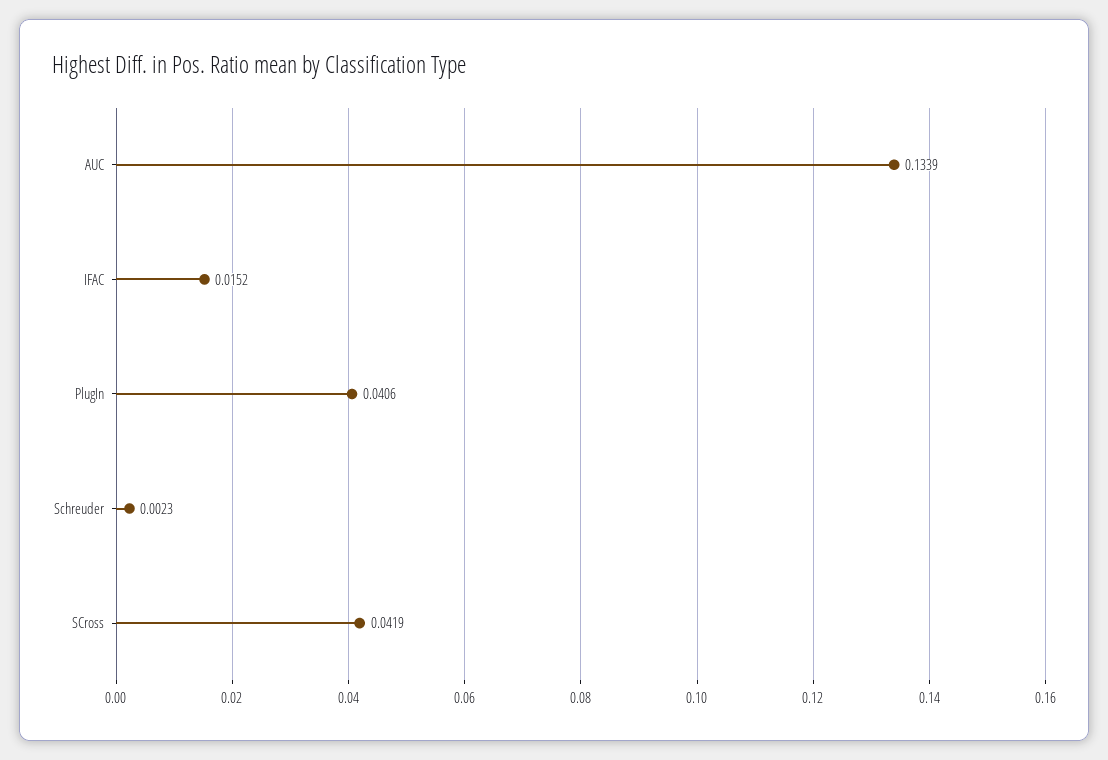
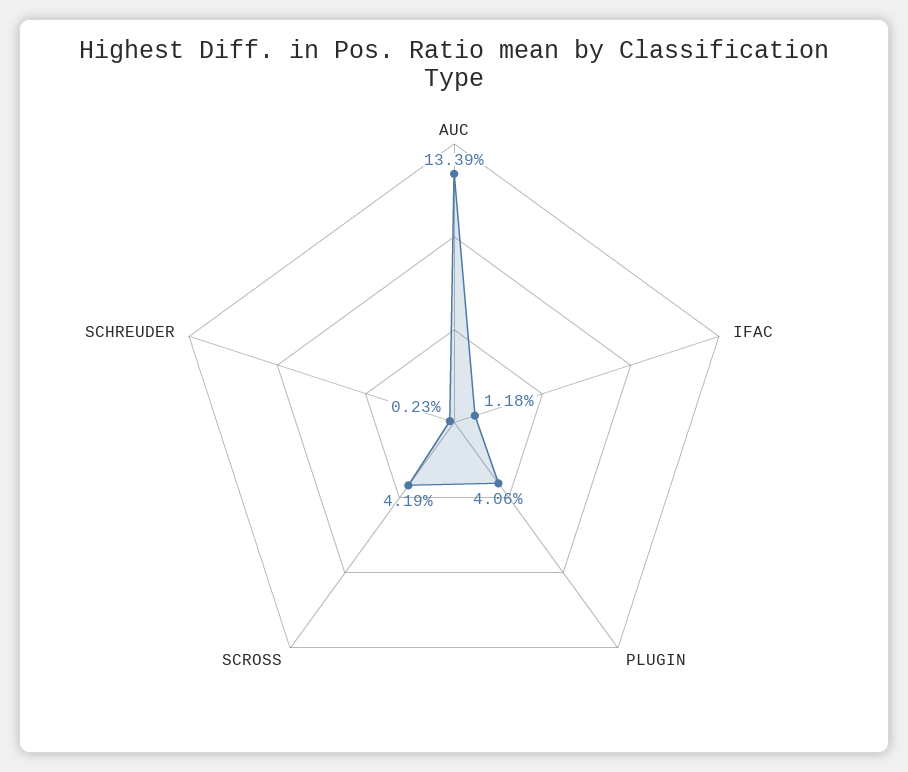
  {
    "AUC": 0.1339,
-   "IFAC": 0.0152,
+   "IFAC": 0.0118,
    "PlugIn": 0.0406,
    "Schreuder": 0.0023,
    "SCross": 0.0419
  }

